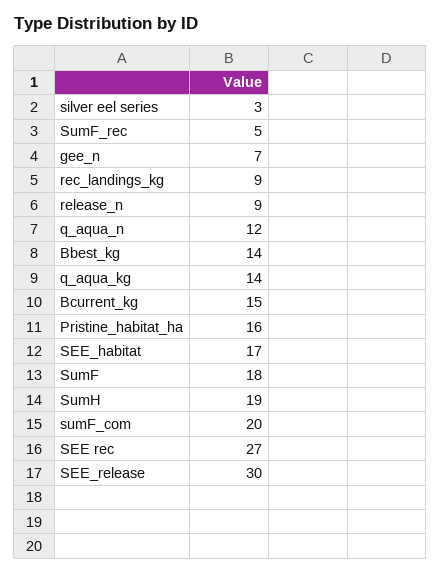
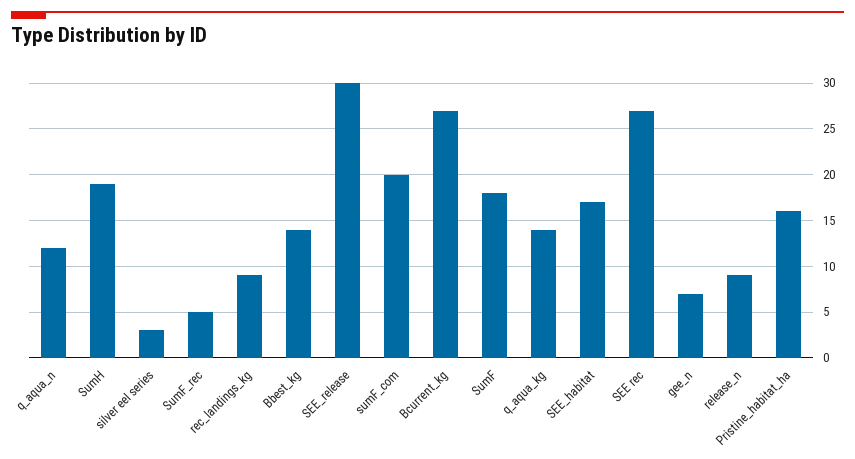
  {
    "silver eel series": 3,
    "SumF_rec": 5,
    "gee_n": 7,
    "rec_landings_kg": 9,
    "release_n": 9,
    "q_aqua_n": 12,
    "Bbest_kg": 14,
    "q_aqua_kg": 14,
-   "Bcurrent_kg": 15,
+   "Bcurrent_kg": 27,
    "Pristine_habitat_ha": 16,
    "SEE_habitat": 17,
    "SumF": 18,
    "SumH": 19,
    "sumF_com": 20,
    "SEE rec": 27,
    "SEE_release": 30
  }

